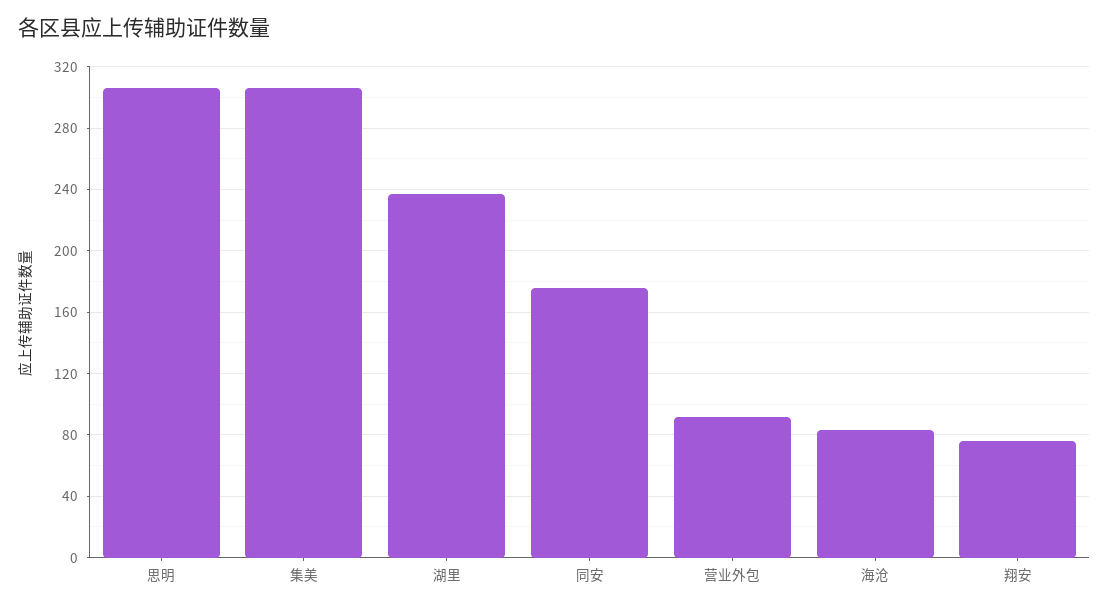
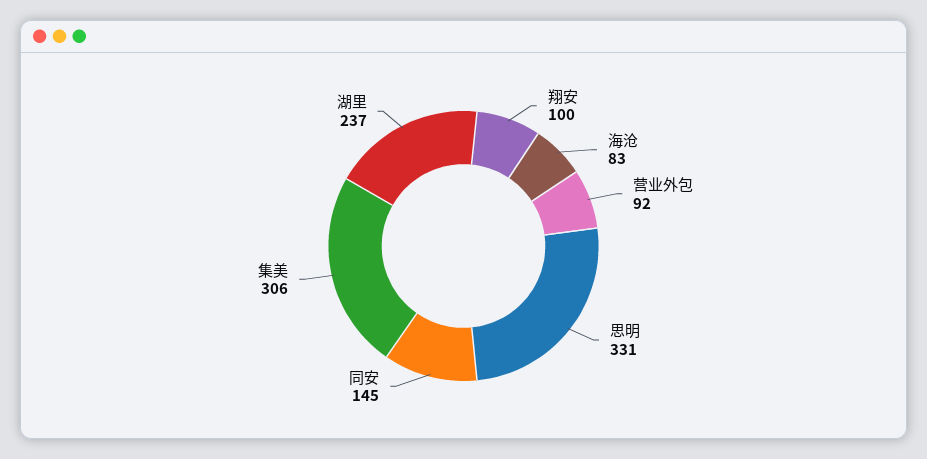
  {
-   "思明": 305,
+   "思明": 331,
    "集美": 306,
    "湖里": 237,
-   "同安": 175,
+   "同安": 145,
    "营业外包": 92,
    "海沧": 83,
-   "翔安": 75
+   "翔安": 100
  }

